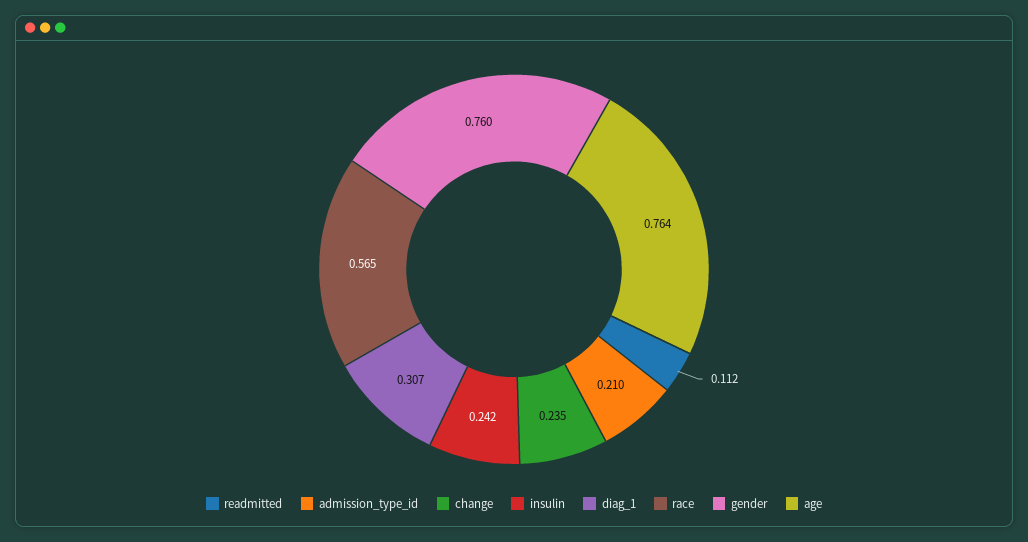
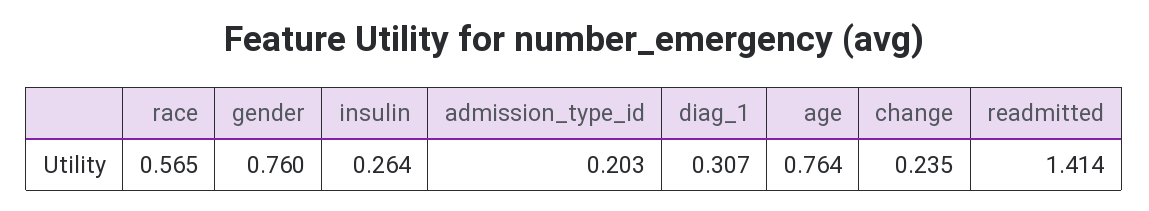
  {
-   "readmitted": 0.112,
+   "readmitted": 1.414,
-   "admission_type_id": 0.21,
+   "admission_type_id": 0.203,
    "change": 0.235,
-   "insulin": 0.242,
+   "insulin": 0.264,
    "diag_1": 0.307,
    "race": 0.565,
    "gender": 0.76,
    "age": 0.764
  }

